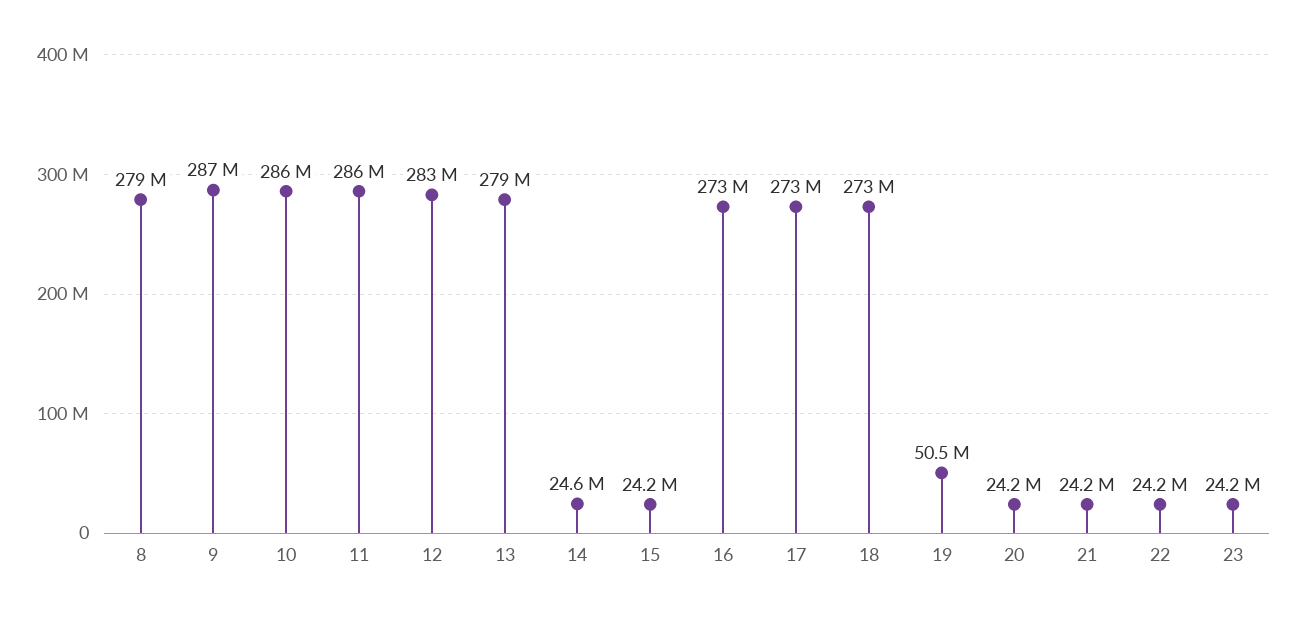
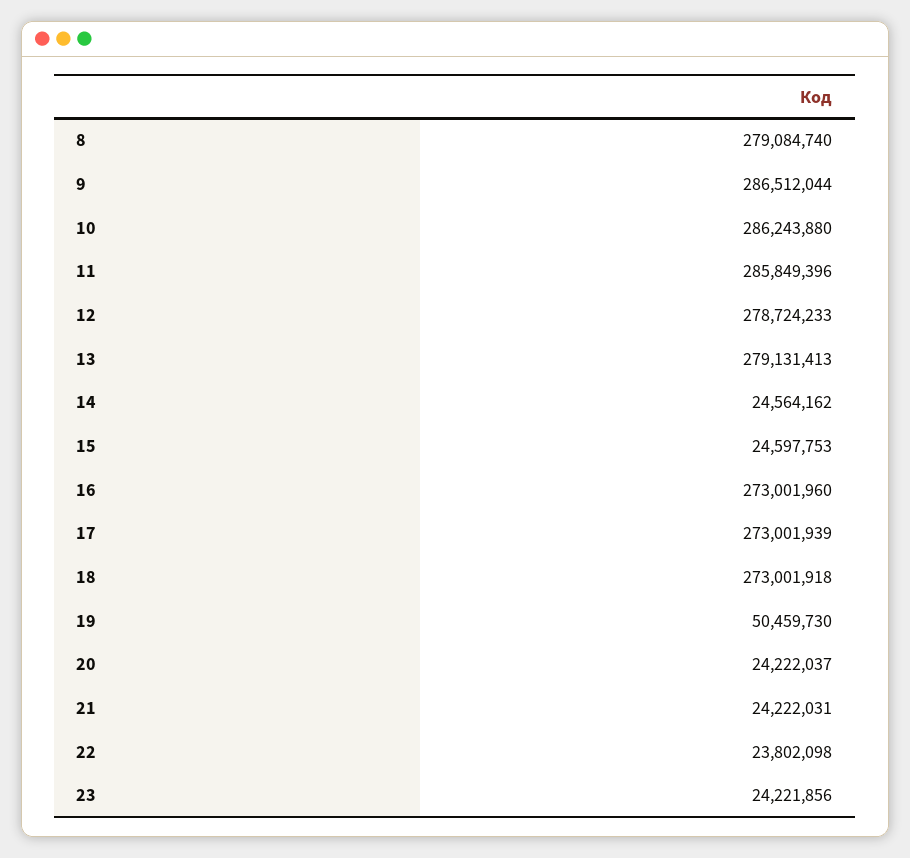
  {
    "8": 279084740,
    "9": 286512044,
    "10": 286243880,
    "11": 285849396,
-   "12": 283000000,
+   "12": 278724233,
    "13": 279131413,
    "14": 24564162,
-   "15": 24200000,
+   "15": 24597753,
    "16": 273001960,
    "17": 273001939,
    "18": 273001918,
    "19": 50459730,
    "20": 24222037,
    "21": 24222031,
-   "22": 24200000,
+   "22": 23802098,
    "23": 24221856
  }

